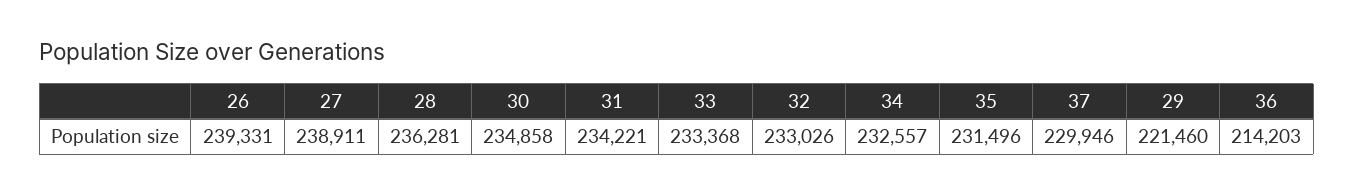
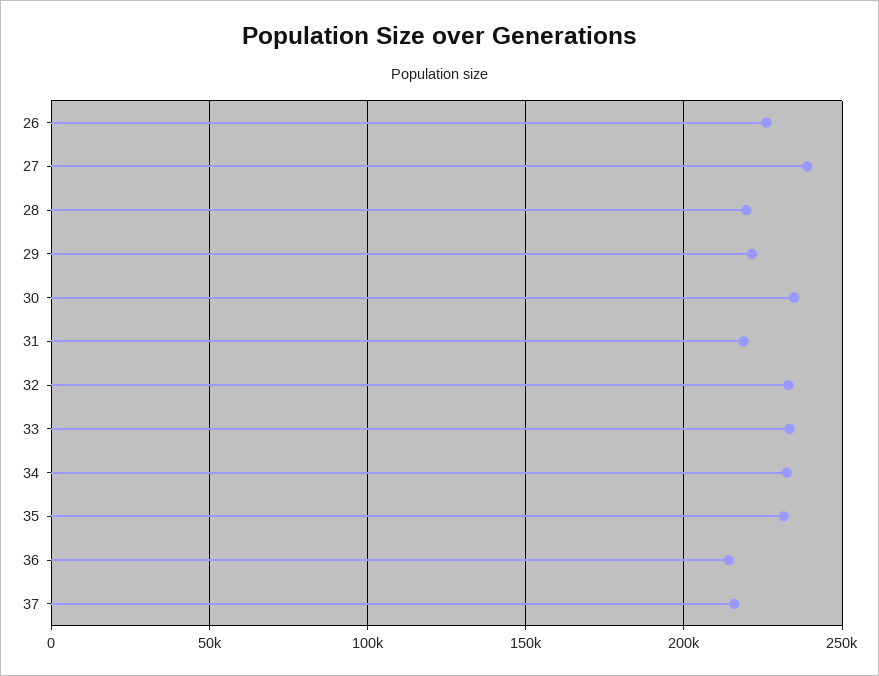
  {
-   "26": 239331,
+   "26": 225000,
    "27": 238911,
-   "28": 236281,
+   "28": 220000,
    "30": 234858,
-   "31": 234221,
+   "31": 220000,
    "33": 233368,
    "32": 233026,
    "34": 232557,
    "35": 231496,
-   "37": 229946,
+   "37": 215000,
    "29": 221460,
    "36": 214203
  }

